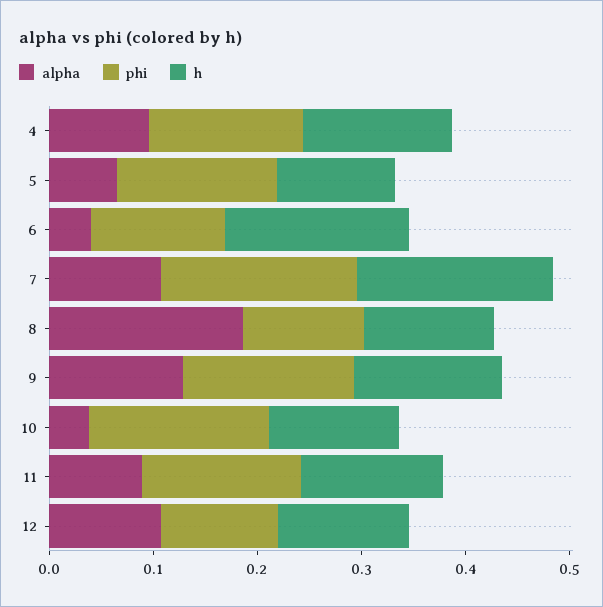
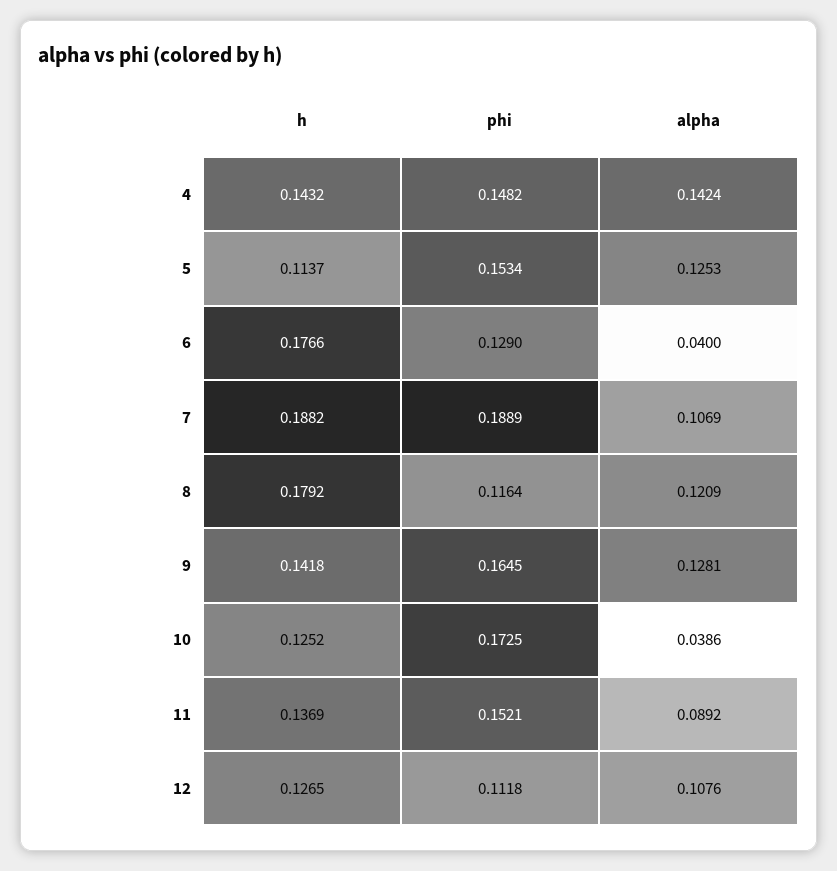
  {
    "alpha": {
-     "4": 0.1,
+     "4": 0.1424,
-     "5": 0.06,
+     "5": 0.1253,
      "6": 0.04,
      "7": 0.1069,
-     "8": 0.18,
+     "8": 0.1209,
      "9": 0.1281,
      "10": 0.0386,
      "11": 0.0892,
      "12": 0.1076
    },
    "phi": {
      "4": 0.1482,
      "5": 0.1534,
      "6": 0.129,
      "7": 0.1889,
      "8": 0.1164,
      "9": 0.1645,
      "10": 0.1725,
      "11": 0.1521,
      "12": 0.1118
    },
    "h": {
      "4": 0.1432,
      "5": 0.1137,
      "6": 0.1766,
      "7": 0.1882,
-     "8": 0.12,
+     "8": 0.1792,
      "9": 0.1418,
      "10": 0.1252,
      "11": 0.1369,
      "12": 0.1265
    }
  }

